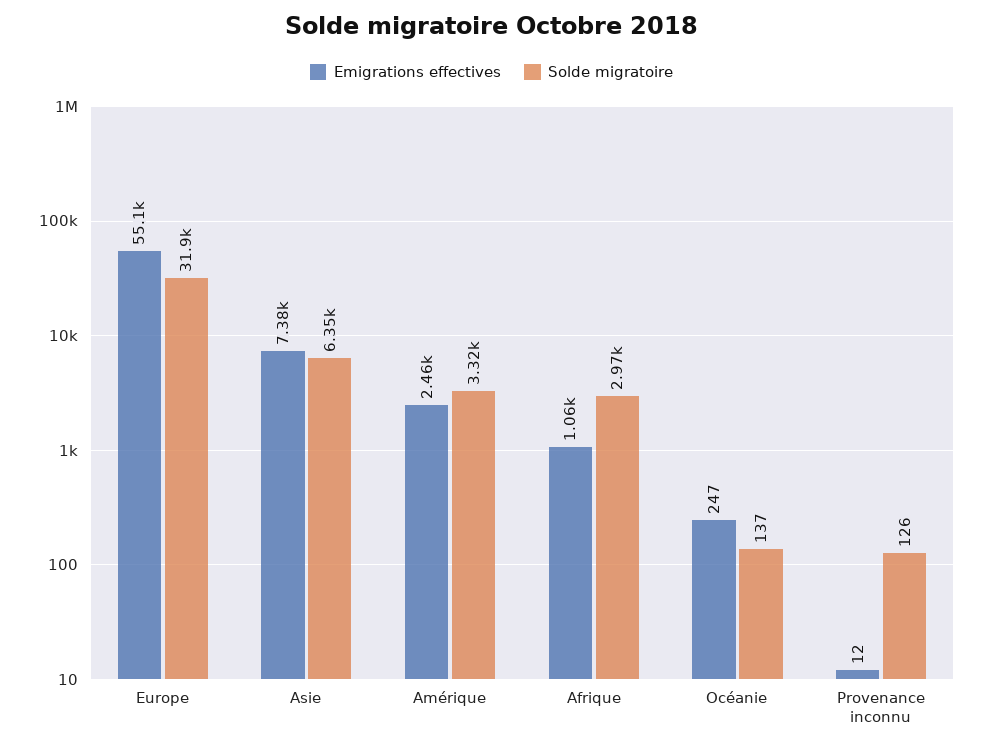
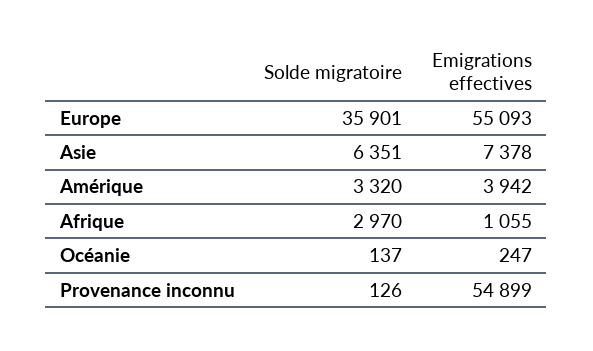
  {
    "Emigrations effectives": {
      "Europe": 55093,
      "Asie": 7378,
-     "Amérique": 2460,
+     "Amérique": 3942,
      "Afrique": 1055,
      "Océanie": 247,
-     "Provenance inconnu": 12
+     "Provenance inconnu": 54899
    },
    "Solde migratoire": {
-     "Europe": 31900,
+     "Europe": 35901,
      "Asie": 6351,
      "Amérique": 3320,
      "Afrique": 2970,
      "Océanie": 137,
      "Provenance inconnu": 126
    }
  }

